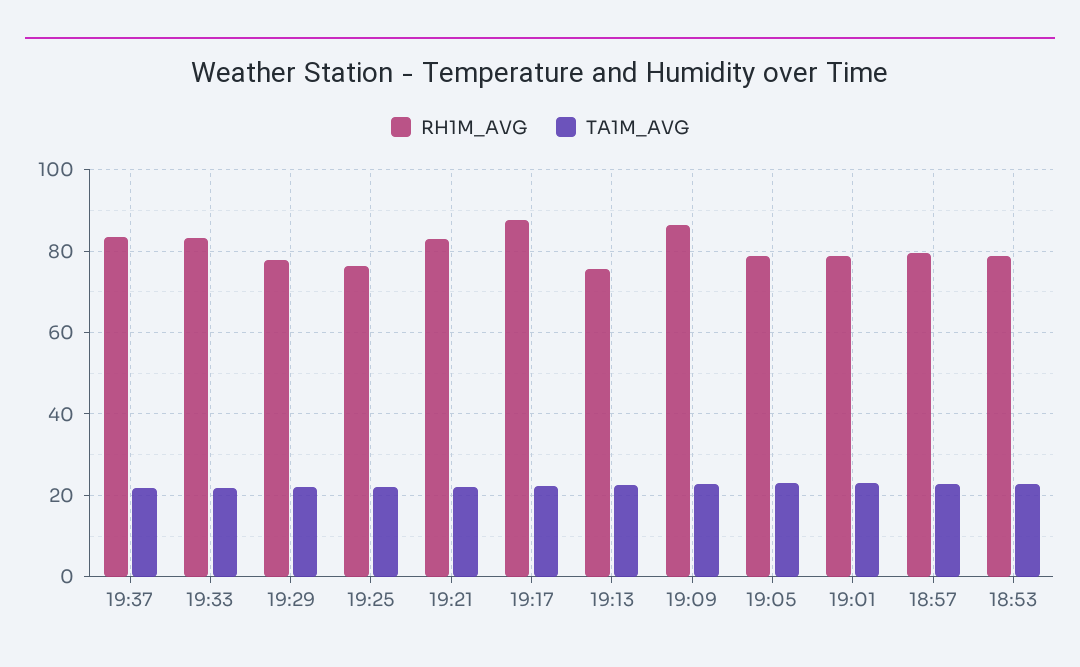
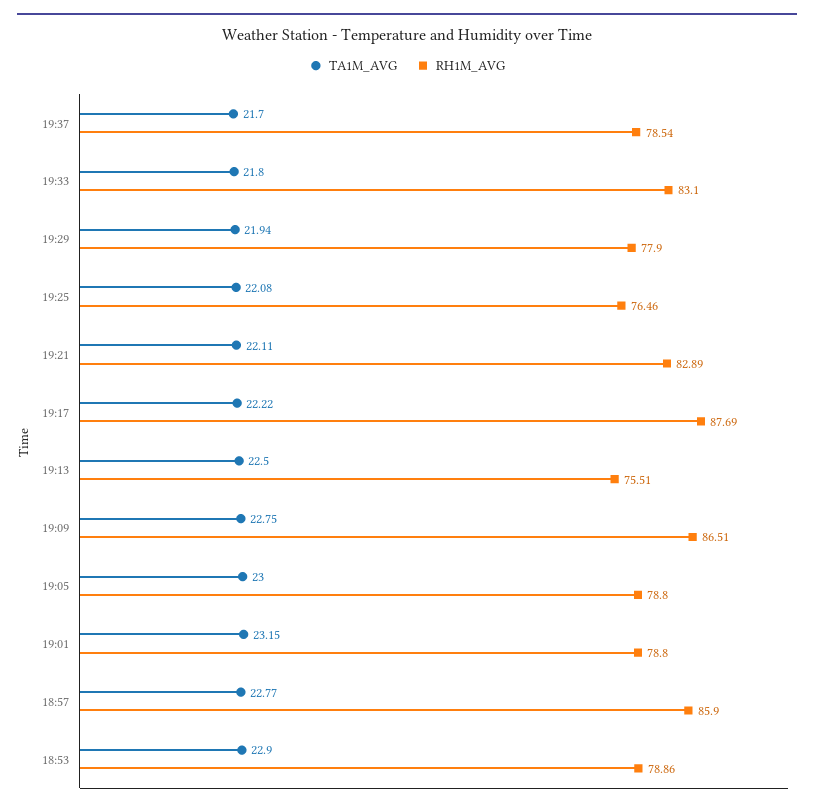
  {
    "RH1M_AVG": {
-     "19:37": 84,
+     "19:37": 78.54,
      "19:33": 83.1,
      "19:29": 77.9,
      "19:25": 76.46,
      "19:21": 82.89,
      "19:17": 87.69,
      "19:13": 75.51,
      "19:09": 86.51,
      "19:05": 78.8,
      "19:01": 78.8,
-     "18:57": 80,
+     "18:57": 85.9,
      "18:53": 78.86
    },
    "TA1M_AVG": {
      "19:37": 21.7,
      "19:33": 21.8,
      "19:29": 21.94,
      "19:25": 22.08,
      "19:21": 22.11,
      "19:17": 22.22,
      "19:13": 22.5,
      "19:09": 22.75,
      "19:05": 23,
      "19:01": 23.15,
      "18:57": 22.77,
      "18:53": 22.9
    }
  }

